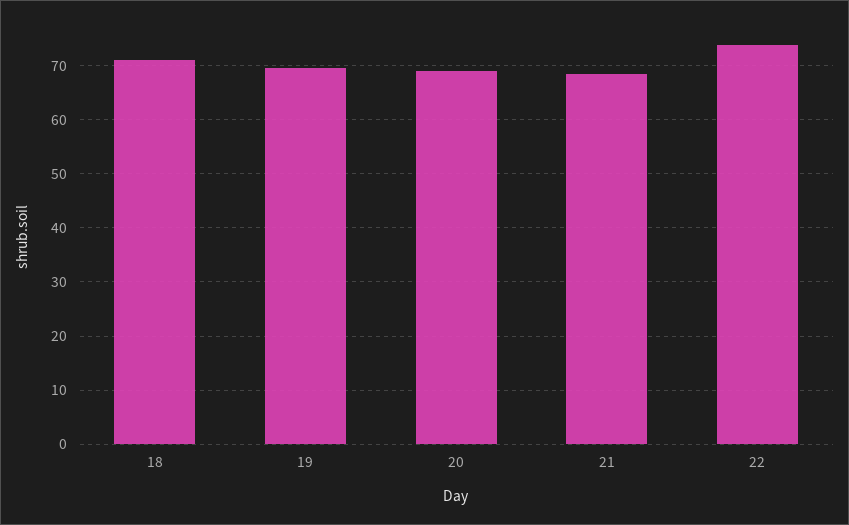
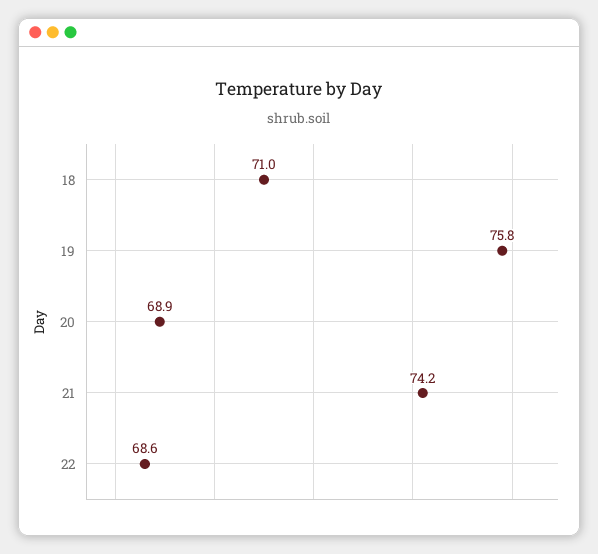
  {
    "18": 71,
-   "19": 70,
+   "19": 75.8,
    "20": 68.9,
-   "21": 68,
+   "21": 74.2,
-   "22": 74
+   "22": 68.6
  }

